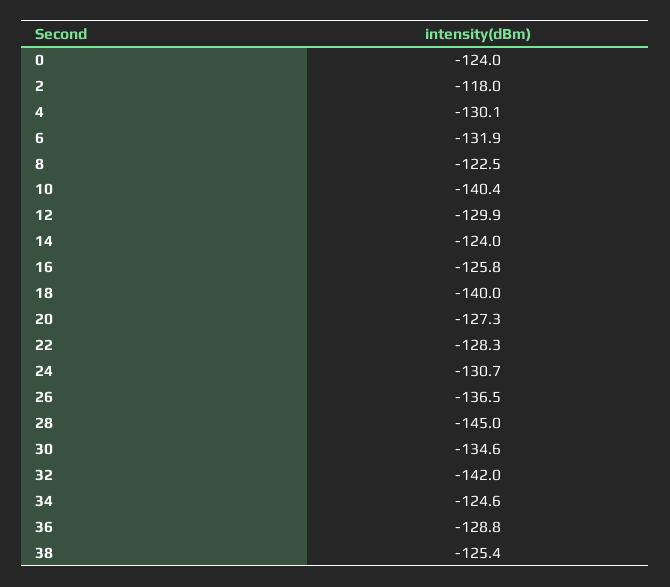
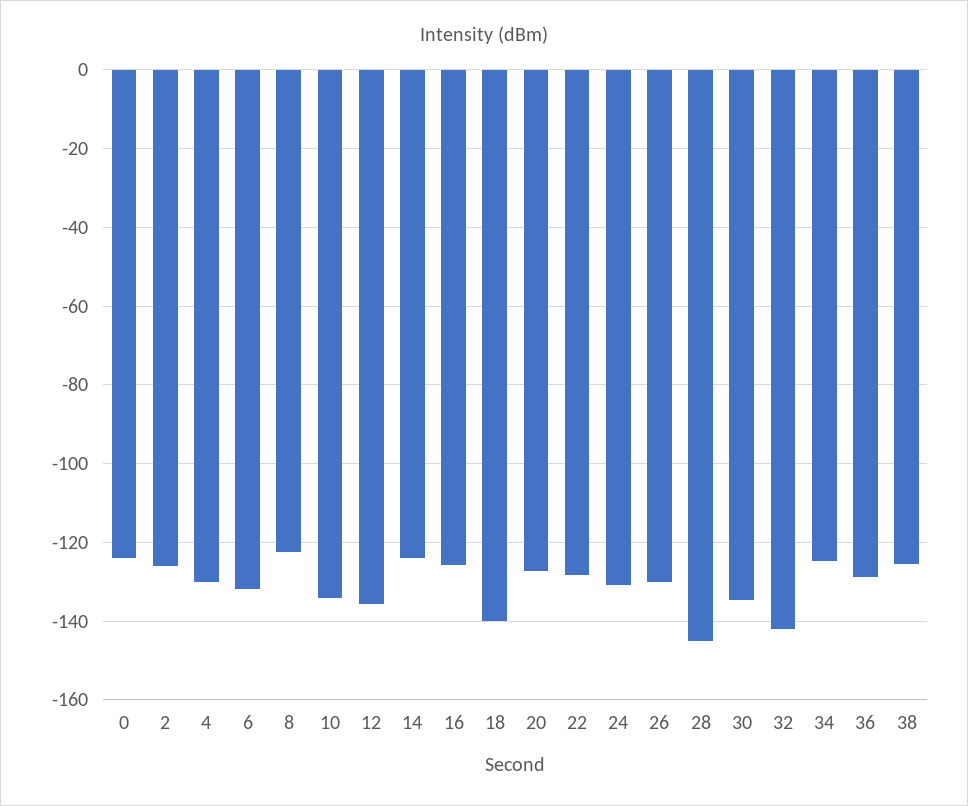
  {
    "0": -124,
-   "2": -118,
+   "2": -126,
    "4": -130.1,
    "6": -131.9,
    "8": -122.5,
-   "10": -140.4,
+   "10": -134,
-   "12": -129.9,
+   "12": -136,
    "14": -124,
    "16": -125.8,
    "18": -140,
    "20": -127.3,
    "22": -128.3,
    "24": -130.7,
-   "26": -136.5,
+   "26": -130,
    "28": -145,
    "30": -134.6,
    "32": -142,
    "34": -124.6,
    "36": -128.8,
    "38": -125.4
  }

